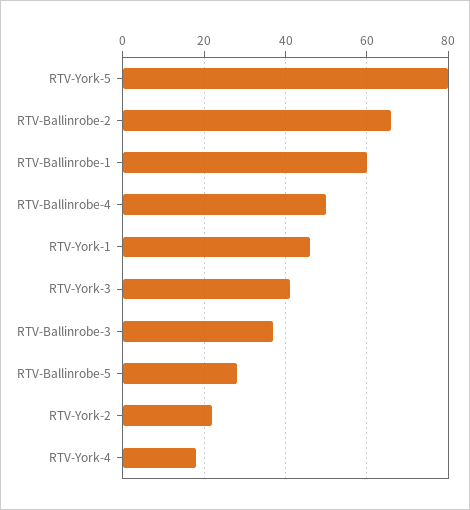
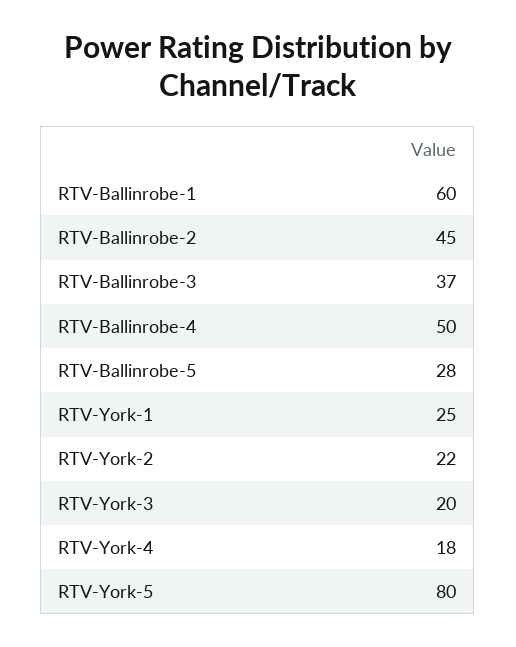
  {
    "RTV-York-5": 80,
-   "RTV-Ballinrobe-2": 65,
+   "RTV-Ballinrobe-2": 45,
    "RTV-Ballinrobe-1": 60,
    "RTV-Ballinrobe-4": 50,
-   "RTV-York-1": 45,
+   "RTV-York-1": 25,
-   "RTV-York-3": 40,
+   "RTV-York-3": 20,
    "RTV-Ballinrobe-3": 37,
    "RTV-Ballinrobe-5": 28,
    "RTV-York-2": 22,
    "RTV-York-4": 18
  }

